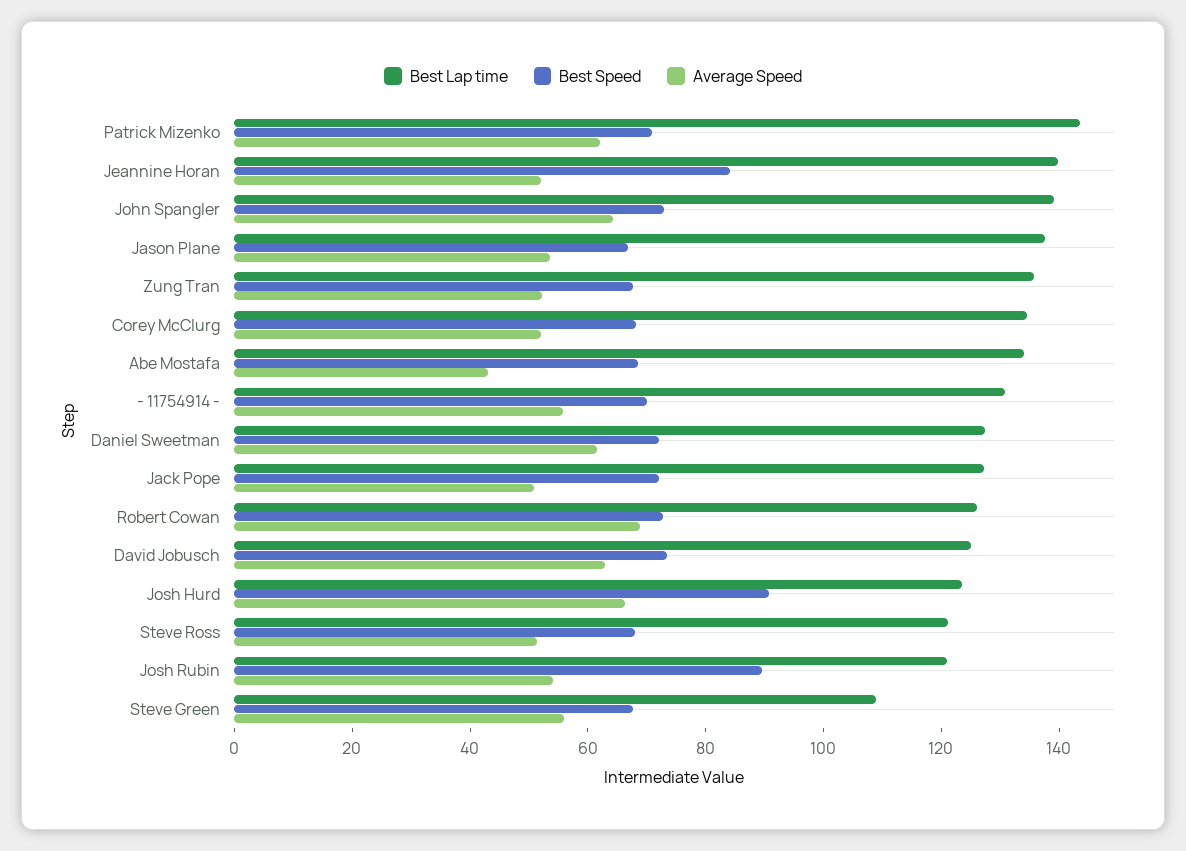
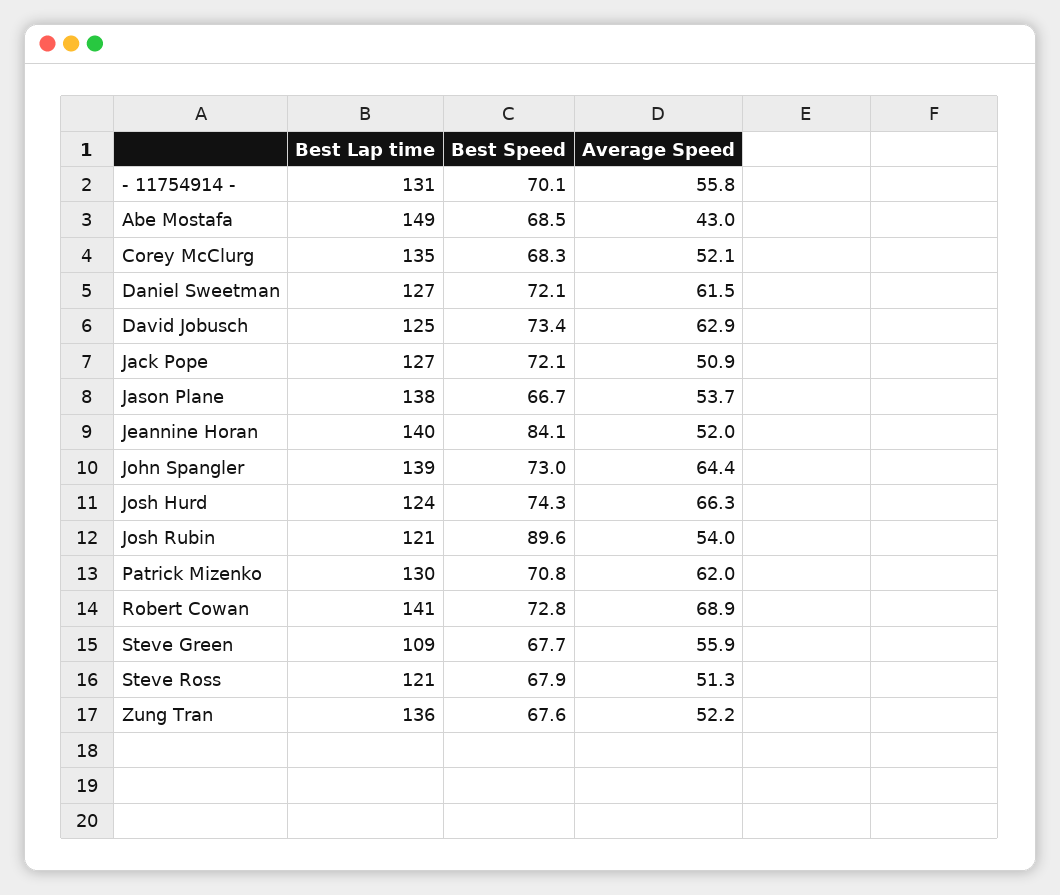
  {
    "Best Lap time": {
-     "Patrick Mizenko": 145,
+     "Patrick Mizenko": 130,
      "Jeannine Horan": 140,
      "John Spangler": 139,
      "Jason Plane": 138,
      "Zung Tran": 136,
      "Corey McClurg": 135,
-     "Abe Mostafa": 135,
+     "Abe Mostafa": 149,
      "- 11754914 -": 131,
      "Daniel Sweetman": 127,
      "Jack Pope": 127,
-     "Robert Cowan": 125,
+     "Robert Cowan": 141,
      "David Jobusch": 125,
      "Josh Hurd": 124,
      "Steve Ross": 121,
      "Josh Rubin": 121,
      "Steve Green": 109
    },
    "Best Speed": {
      "Patrick Mizenko": 70.8,
      "Jeannine Horan": 84.1,
      "John Spangler": 73,
      "Jason Plane": 66.7,
      "Zung Tran": 67.6,
      "Corey McClurg": 68.3,
      "Abe Mostafa": 68.5,
      "- 11754914 -": 70.1,
      "Daniel Sweetman": 72.1,
      "Jack Pope": 72.1,
      "Robert Cowan": 72.8,
      "David Jobusch": 73.4,
-     "Josh Hurd": 90,
+     "Josh Hurd": 74.3,
      "Steve Ross": 67.9,
      "Josh Rubin": 89.6,
      "Steve Green": 67.7
    },
    "Average Speed": {
      "Patrick Mizenko": 62,
      "Jeannine Horan": 52,
      "John Spangler": 64.4,
      "Jason Plane": 53.7,
      "Zung Tran": 52.2,
      "Corey McClurg": 52.1,
      "Abe Mostafa": 43,
      "- 11754914 -": 55.8,
      "Daniel Sweetman": 61.5,
      "Jack Pope": 50.9,
      "Robert Cowan": 68.9,
      "David Jobusch": 62.9,
      "Josh Hurd": 66.3,
      "Steve Ross": 51.3,
      "Josh Rubin": 54,
      "Steve Green": 55.9
    }
  }

